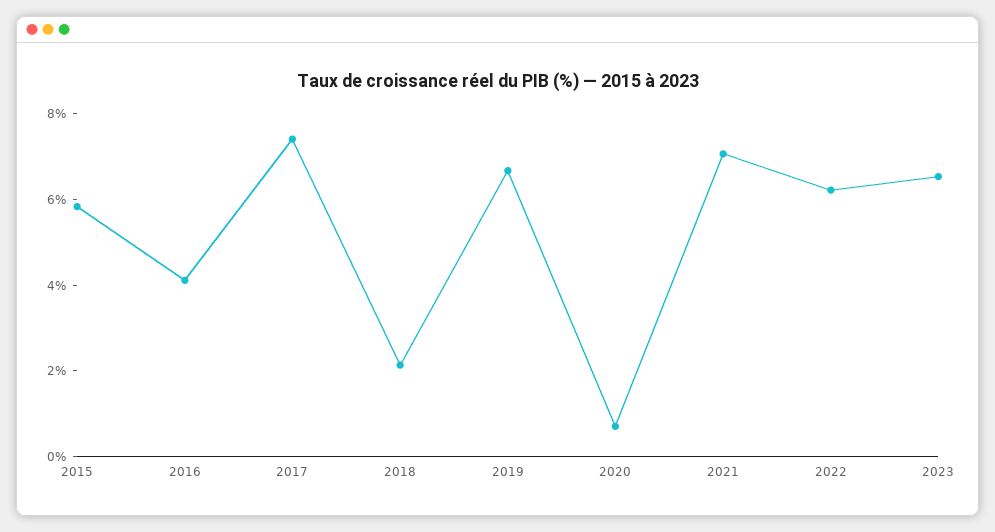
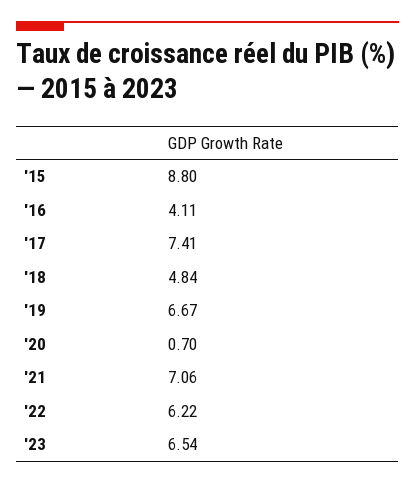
  {
-   "2015": 6,
+   "2015": 8.8,
    "2016": 4.11,
    "2017": 7.41,
-   "2018": 2,
+   "2018": 4.84,
    "2019": 6.67,
    "2020": 0.7,
    "2021": 7.06,
    "2022": 6.22,
    "2023": 6.54
  }

